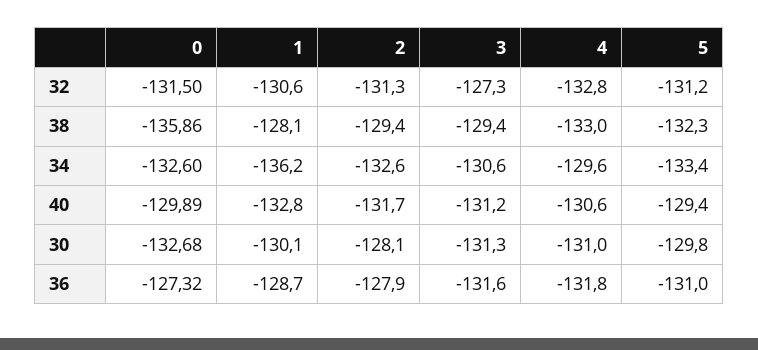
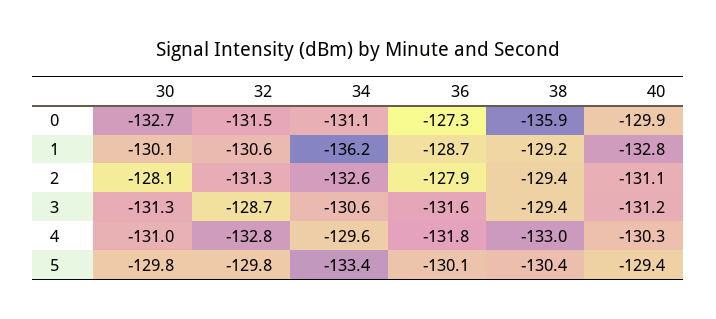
  {
    "0": {
      "32": -131.5,
      "38": -135.86,
-     "34": -132.6,
+     "34": -131.1,
      "40": -129.89,
      "30": -132.68,
      "36": -127.32
    },
    "1": {
      "32": -130.6,
-     "38": -128.1,
+     "38": -129.2,
      "34": -136.2,
      "40": -132.8,
      "30": -130.1,
      "36": -128.7
    },
    "2": {
      "32": -131.3,
      "38": -129.4,
      "34": -132.6,
-     "40": -131.7,
+     "40": -131.1,
      "30": -128.1,
      "36": -127.9
    },
    "3": {
-     "32": -127.3,
+     "32": -128.7,
      "38": -129.4,
      "34": -130.6,
      "40": -131.2,
      "30": -131.3,
      "36": -131.6
    },
    "4": {
      "32": -132.8,
      "38": -133,
      "34": -129.6,
-     "40": -130.6,
+     "40": -130.3,
      "30": -131,
      "36": -131.8
    },
    "5": {
-     "32": -131.2,
+     "32": -129.8,
-     "38": -132.3,
+     "38": -130.4,
      "34": -133.4,
      "40": -129.4,
      "30": -129.8,
-     "36": -131
+     "36": -130.1
    }
  }

